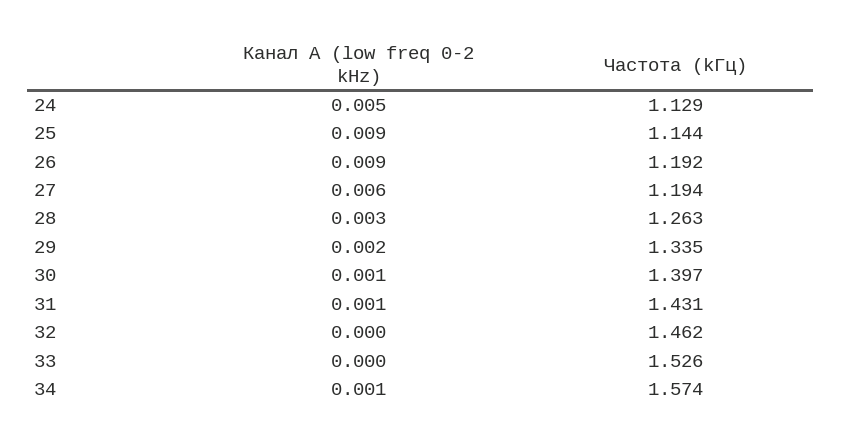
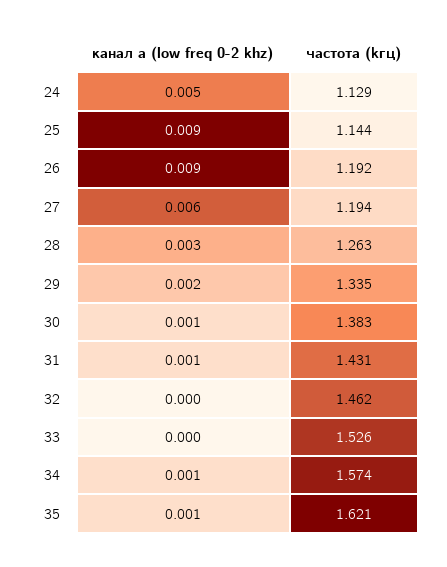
  {
    "Канал A (low freq 0-2 kHz)": {
      "24": 0.005,
      "25": 0.009,
      "26": 0.009,
      "27": 0.006,
      "28": 0.003,
      "29": 0.002,
      "30": 0.001,
      "31": 0.001,
      "32": 0,
      "33": 0,
-     "34": 0.001
+     "34": 0.001,
+     "35": 0.001
    },
    "Частота (kГц)": {
      "24": 1.129,
      "25": 1.144,
      "26": 1.192,
      "27": 1.194,
      "28": 1.263,
      "29": 1.335,
-     "30": 1.397,
+     "30": 1.383,
      "31": 1.431,
      "32": 1.462,
      "33": 1.526,
-     "34": 1.574
+     "34": 1.574,
+     "35": 1.621
    }
  }

